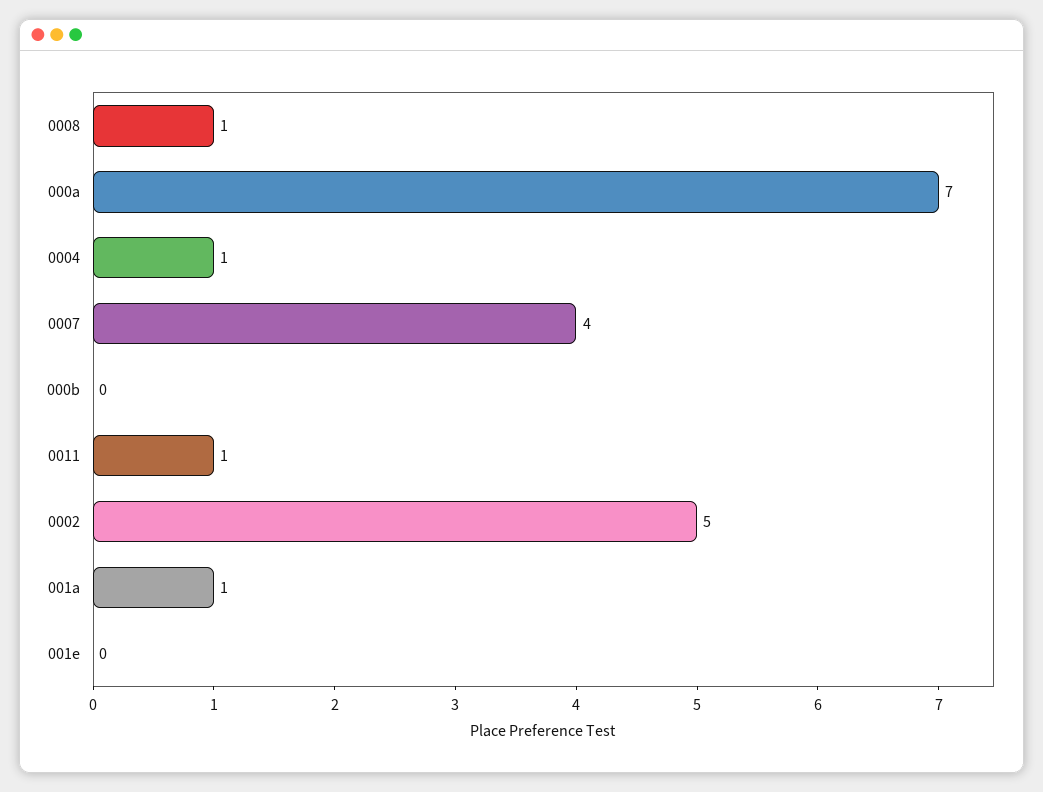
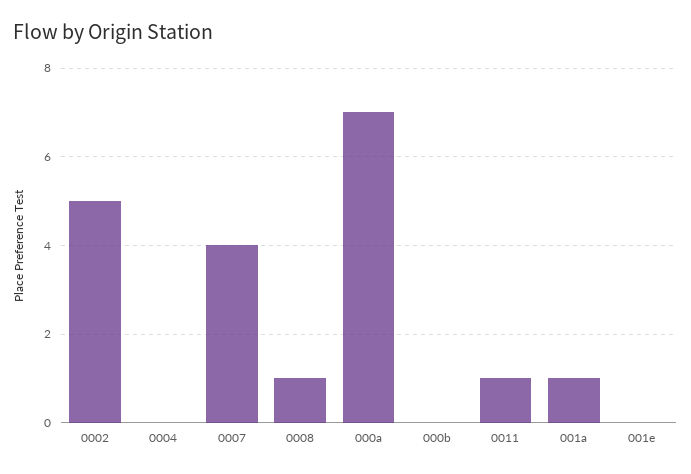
  {
    "0008": 1,
    "000a": 7,
-   "0004": 1,
+   "0004": 0,
    "0007": 4,
    "000b": 0,
    "0011": 1,
    "0002": 5,
    "001a": 1,
    "001e": 0
  }

